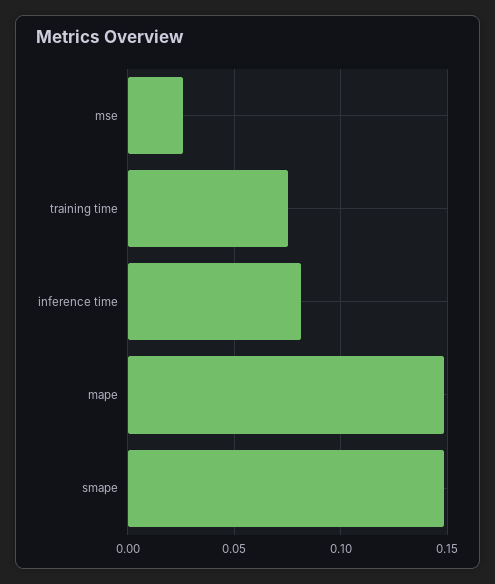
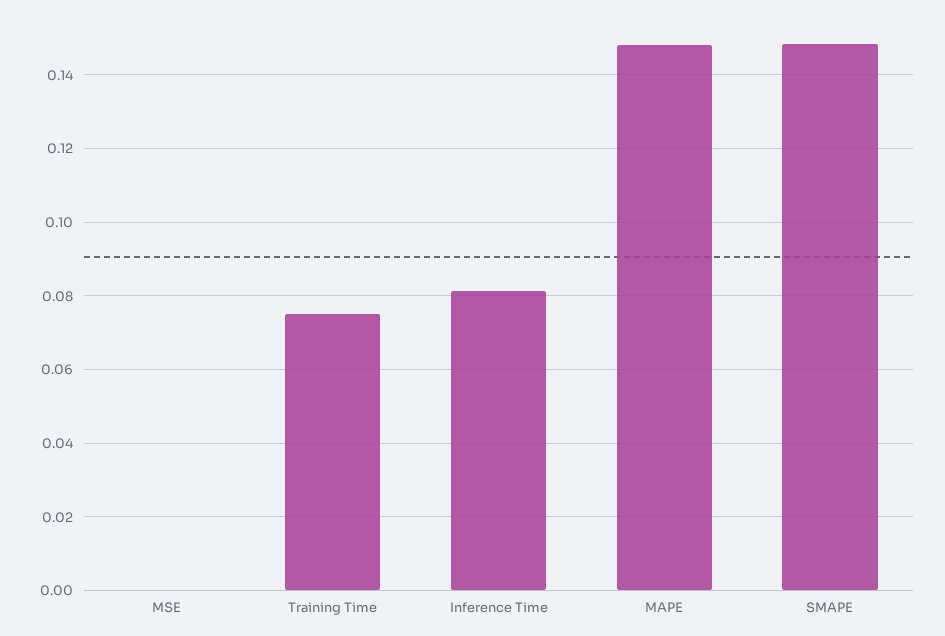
  {
-   "mse": 0.025,
+   "mse": 0,
    "training time": 0.076,
    "inference time": 0.082,
    "mape": 0.148,
    "smape": 0.148
  }

